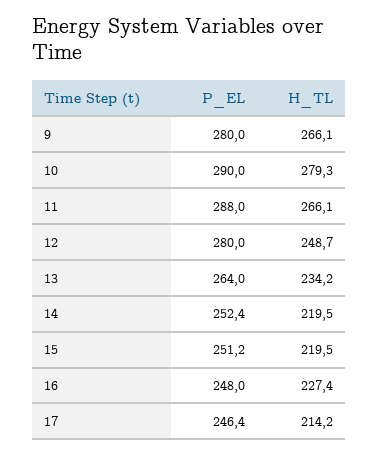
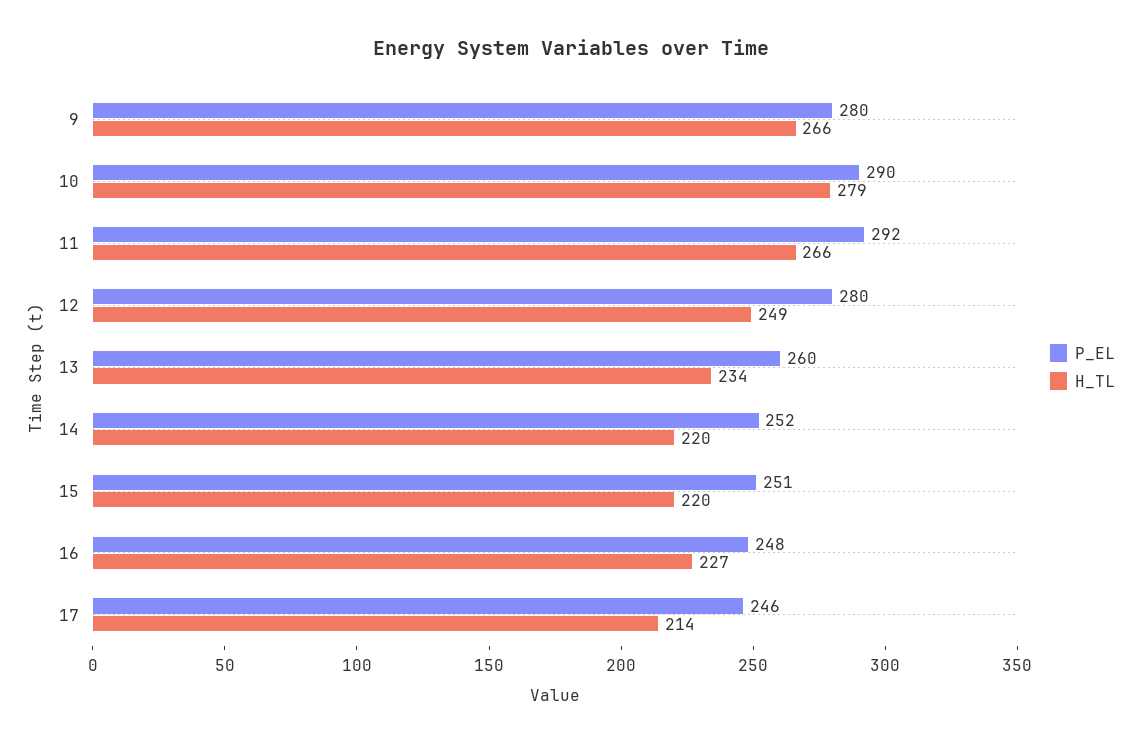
  {
    "P_EL": {
      "9": 280,
      "10": 290,
-     "11": 288,
+     "11": 292,
      "12": 280,
-     "13": 264,
+     "13": 260,
      "14": 252.4,
      "15": 251.2,
      "16": 248,
      "17": 246.4
    },
    "H_TL": {
      "9": 266.1,
      "10": 279.3,
      "11": 266.1,
      "12": 248.7,
      "13": 234.2,
      "14": 219.5,
      "15": 219.5,
      "16": 227.4,
      "17": 214.2
    }
  }

